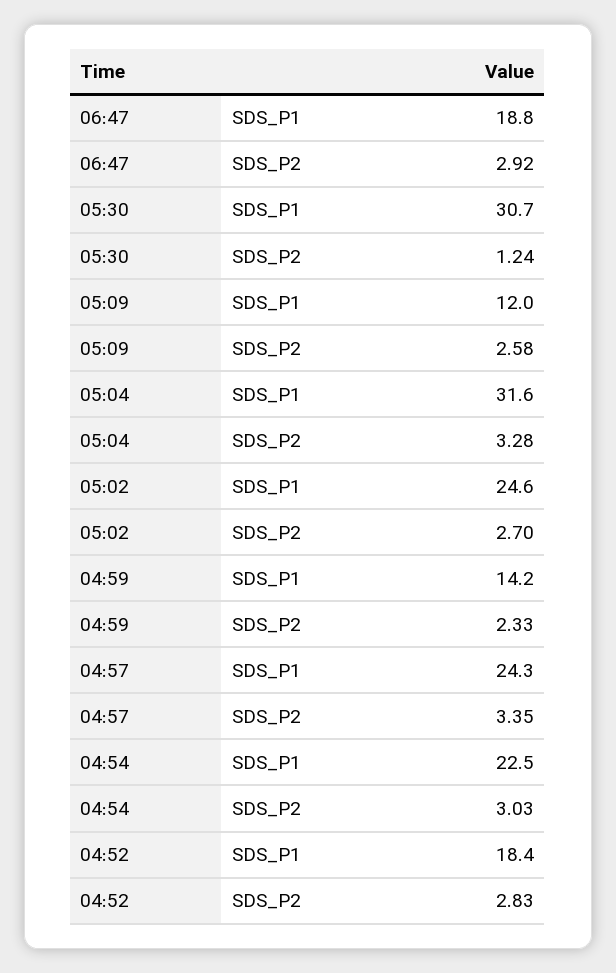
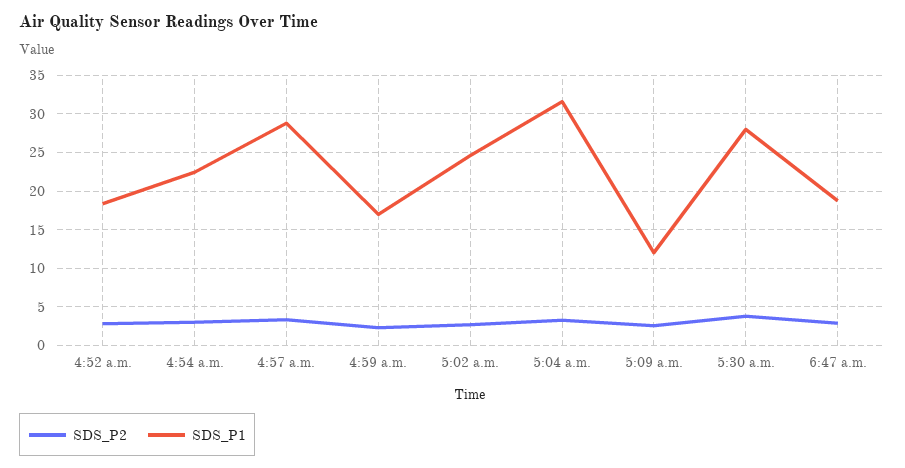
  {
    "SDS_P1": {
      "06:47": 18.8,
-     "05:30": 30.7,
+     "05:30": 28,
      "05:09": 12,
      "05:04": 31.6,
      "05:02": 24.6,
-     "04:59": 14.2,
+     "04:59": 17,
-     "04:57": 24.3,
+     "04:57": 29,
      "04:54": 22.5,
      "04:52": 18.4
    },
    "SDS_P2": {
      "06:47": 2.92,
-     "05:30": 1.24,
+     "05:30": 4,
      "05:09": 2.58,
      "05:04": 3.28,
      "05:02": 2.7,
      "04:59": 2.33,
      "04:57": 3.35,
      "04:54": 3.03,
      "04:52": 2.83
    }
  }

